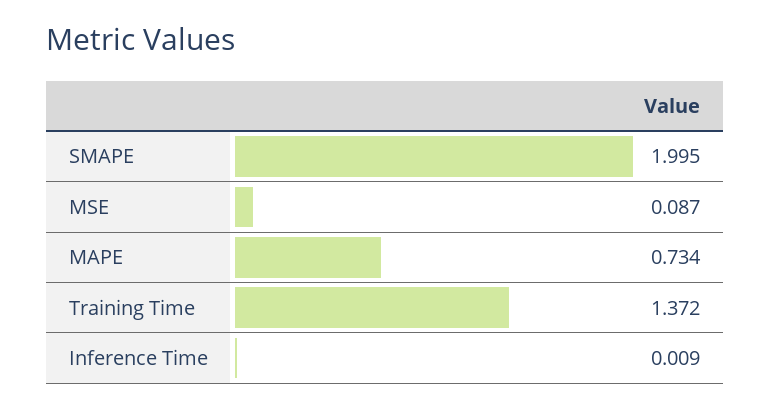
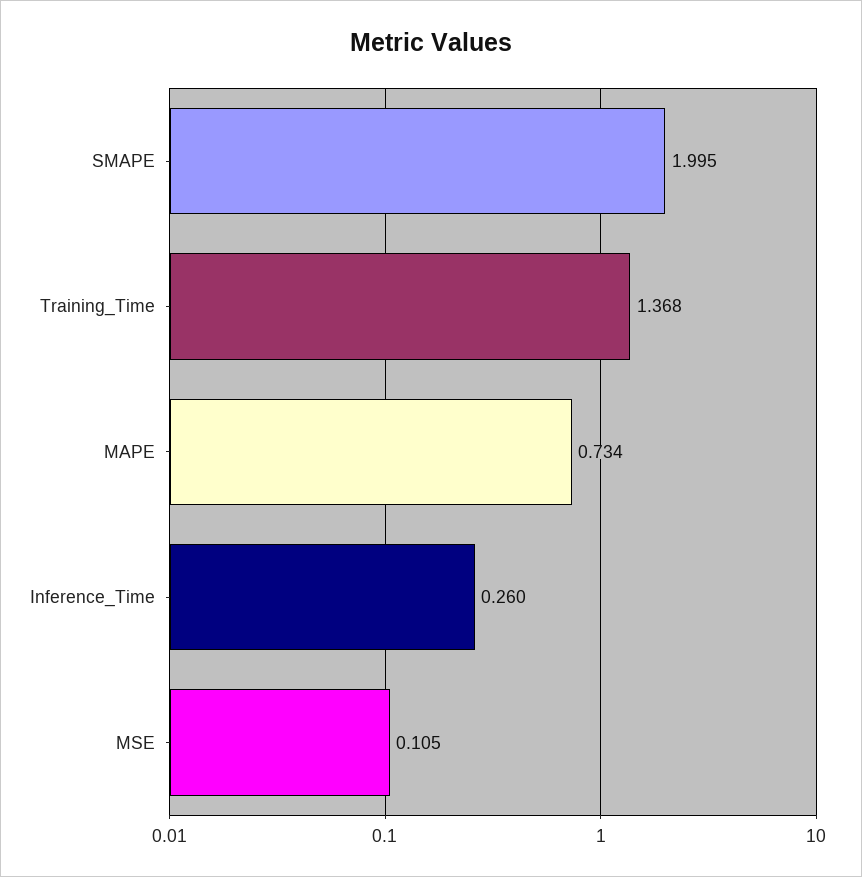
  {
    "SMAPE": 1.995,
-   "MSE": 0.087,
+   "MSE": 0.105,
    "MAPE": 0.734,
-   "Training Time": 1.372,
+   "Training Time": 1.368,
-   "Inference Time": 0.009
+   "Inference Time": 0.26
  }

